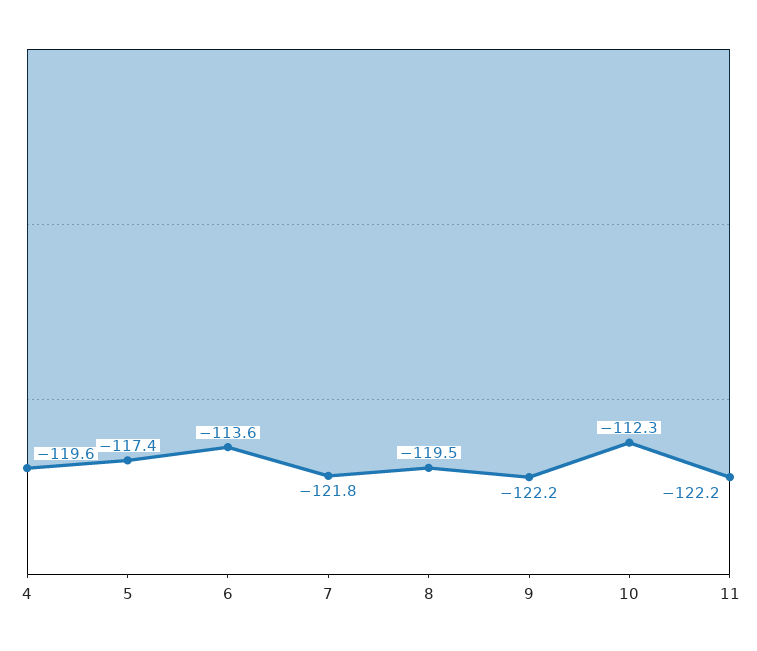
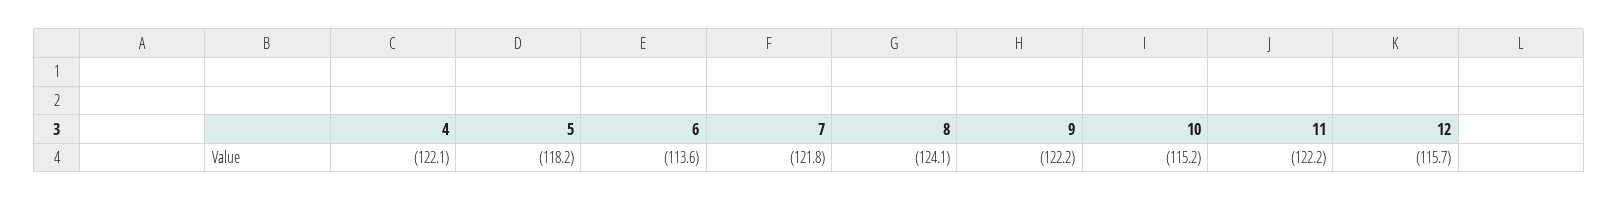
  {
-   "4": -119.6,
+   "4": -122.1,
-   "5": -117.4,
+   "5": -118.2,
    "6": -113.6,
    "7": -121.8,
-   "8": -119.5,
+   "8": -124.1,
    "9": -122.2,
-   "10": -112.3,
+   "10": -115.2,
-   "11": -122.2
+   "11": -122.2,
+   "12": -115.7
  }

